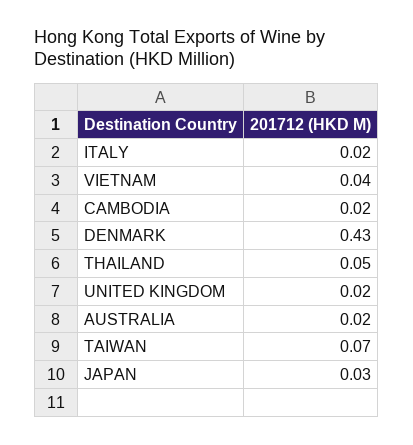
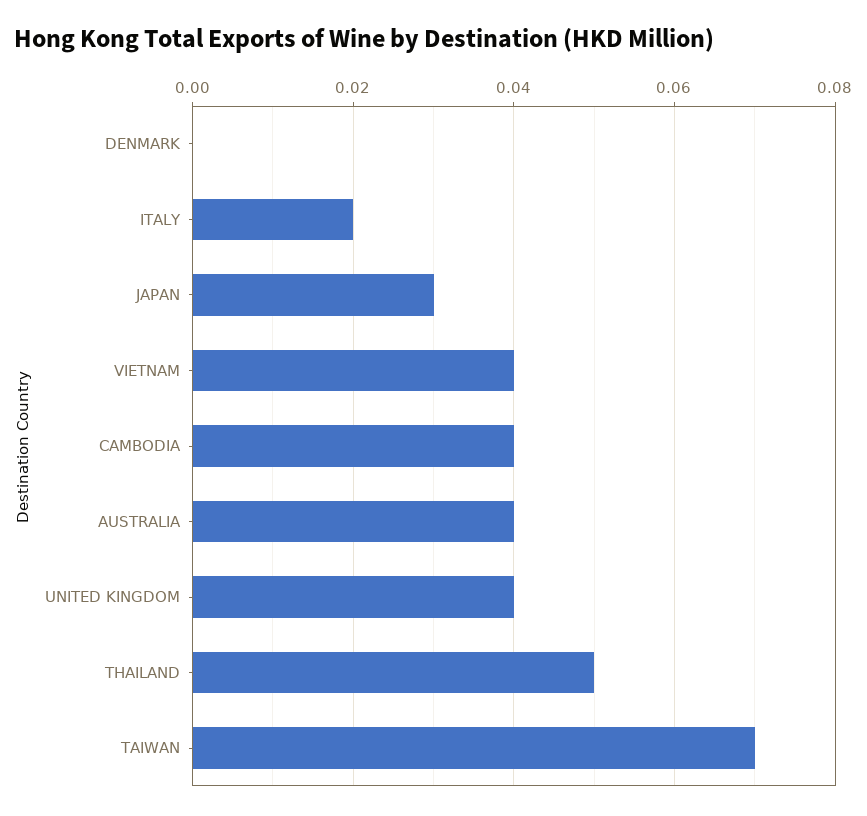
  {
    "ITALY": 0.02,
    "VIETNAM": 0.04,
-   "CAMBODIA": 0.02,
+   "CAMBODIA": 0.04,
-   "DENMARK": 0.43,
+   "DENMARK": 0,
    "THAILAND": 0.05,
-   "UNITED KINGDOM": 0.02,
+   "UNITED KINGDOM": 0.04,
-   "AUSTRALIA": 0.02,
+   "AUSTRALIA": 0.04,
    "TAIWAN": 0.07,
    "JAPAN": 0.03
  }

